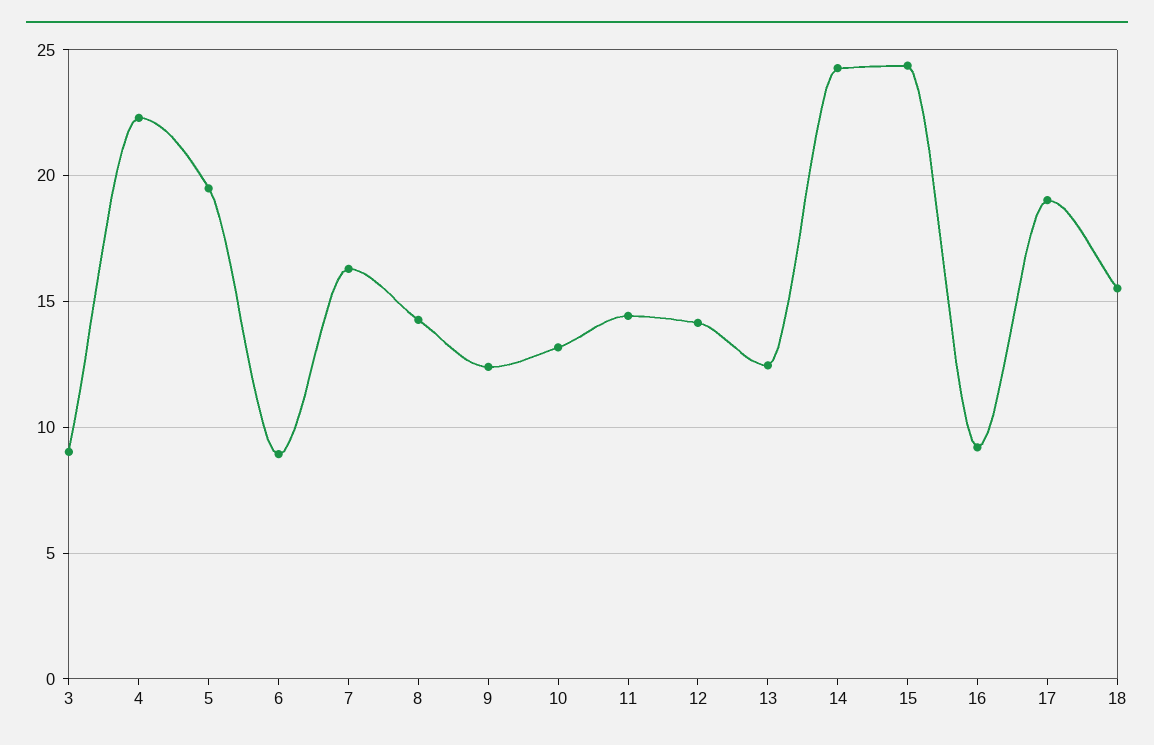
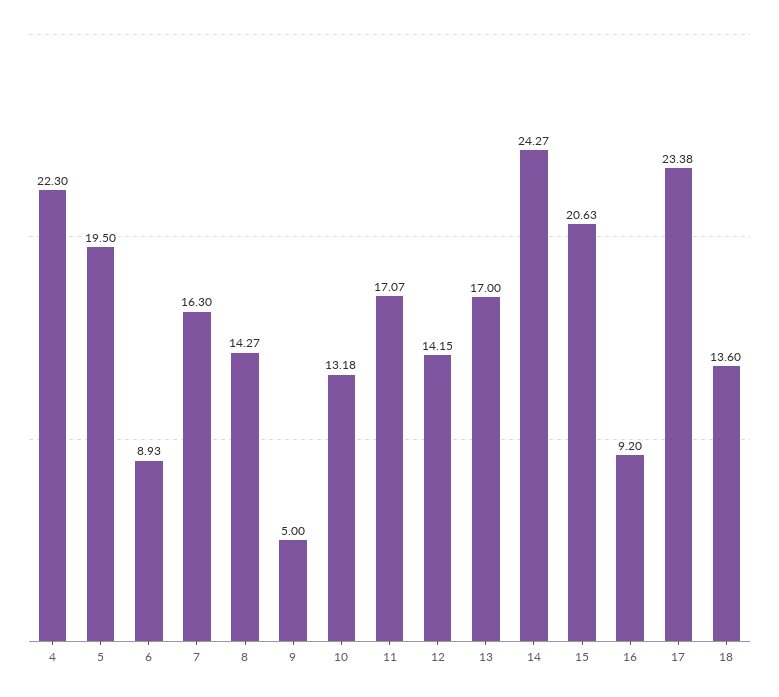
  {
-   "3": 9,
    "4": 22.3,
    "5": 19.5,
    "6": 8.93,
    "7": 16.3,
    "8": 14.27,
-   "9": 12.5,
+   "9": 5,
    "10": 13.18,
-   "11": 14.5,
+   "11": 17.07,
    "12": 14.15,
-   "13": 12.5,
+   "13": 17,
    "14": 24.27,
-   "15": 24.5,
+   "15": 20.63,
    "16": 9.2,
-   "17": 19,
+   "17": 23.38,
-   "18": 15.5
+   "18": 13.6
  }

